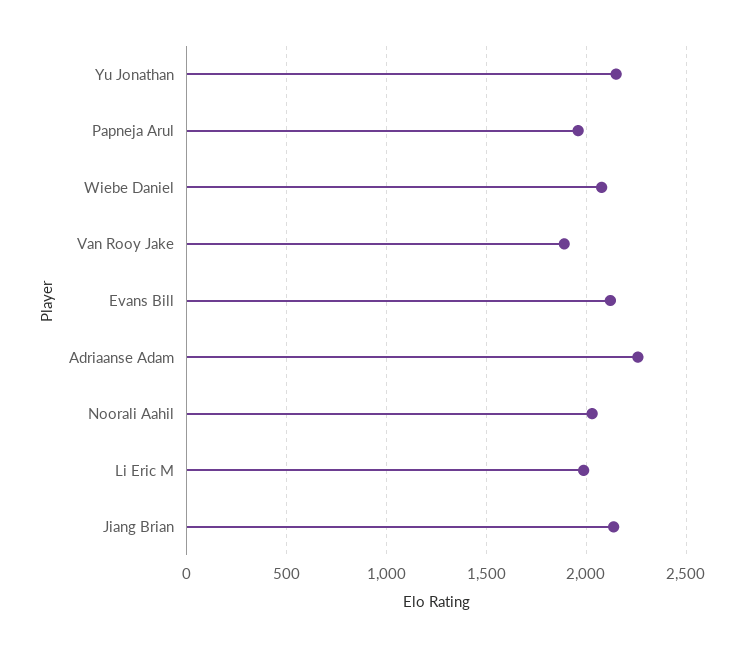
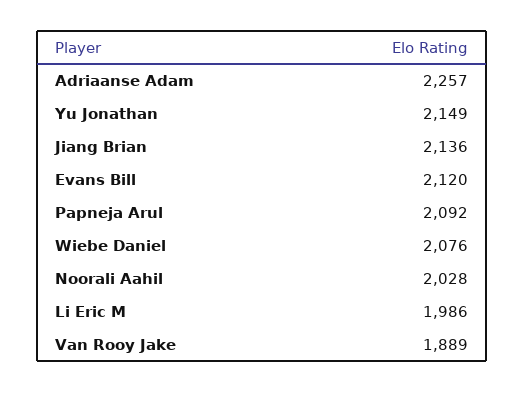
  {
    "Yu Jonathan": 2149,
-   "Papneja Arul": 1950,
+   "Papneja Arul": 2092,
    "Wiebe Daniel": 2076,
    "Van Rooy Jake": 1889,
    "Evans Bill": 2120,
    "Adriaanse Adam": 2257,
    "Noorali Aahil": 2028,
    "Li Eric M": 1986,
    "Jiang Brian": 2136
  }

